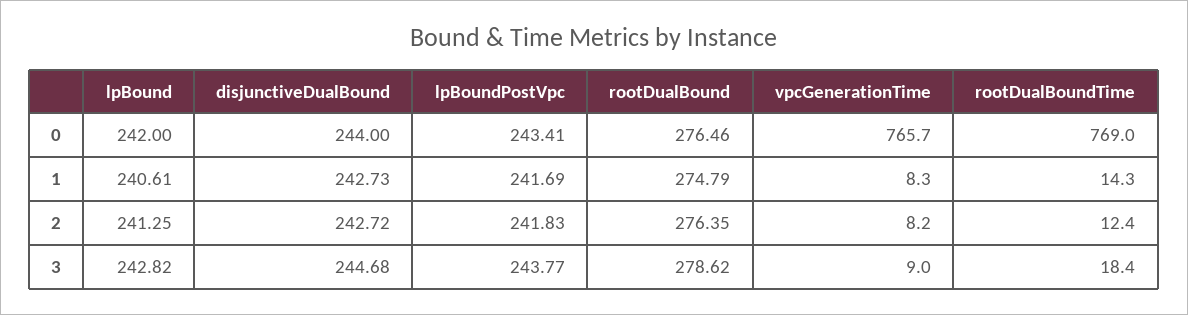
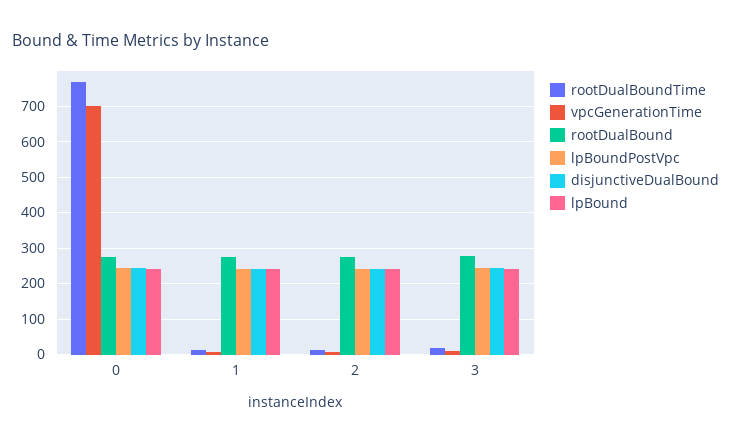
  {
    "lpBound": {
      "0": 242,
      "1": 240.61,
      "2": 241.25,
      "3": 242.82
    },
    "disjunctiveDualBound": {
      "0": 244,
      "1": 242.73,
      "2": 242.72,
      "3": 244.68
    },
    "lpBoundPostVpc": {
      "0": 243.41,
      "1": 241.69,
      "2": 241.83,
      "3": 243.77
    },
    "rootDualBound": {
      "0": 276.46,
      "1": 274.79,
      "2": 276.35,
      "3": 278.62
    },
    "vpcGenerationTime": {
-     "0": 765.7,
+     "0": 700,
      "1": 8.3,
      "2": 8.2,
      "3": 9
    },
    "rootDualBoundTime": {
      "0": 769,
      "1": 14.3,
      "2": 12.4,
      "3": 18.4
    }
  }

